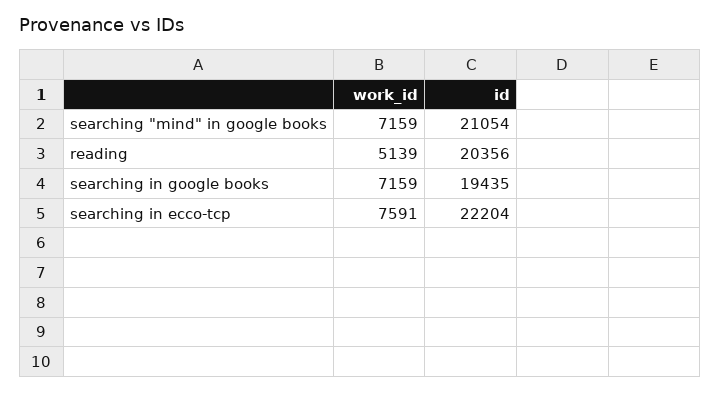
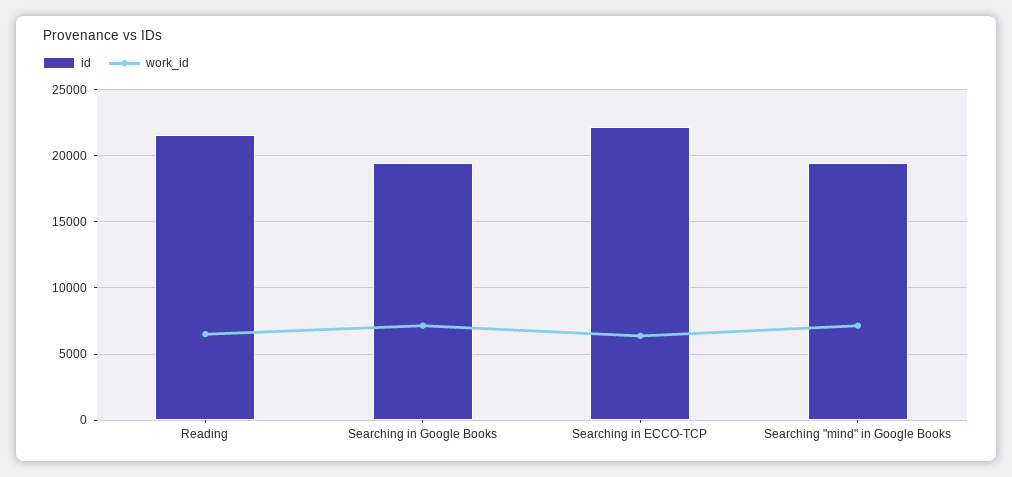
  {
    "work_id": {
      "searching \"mind\" in google books": 7159,
-     "reading": 5139,
+     "reading": 6500,
      "searching in google books": 7159,
-     "searching in ecco-tcp": 7591
+     "searching in ecco-tcp": 6500
    },
    "id": {
-     "searching \"mind\" in google books": 21054,
+     "searching \"mind\" in google books": 19500,
-     "reading": 20356,
+     "reading": 21500,
      "searching in google books": 19435,
      "searching in ecco-tcp": 22204
    }
  }

